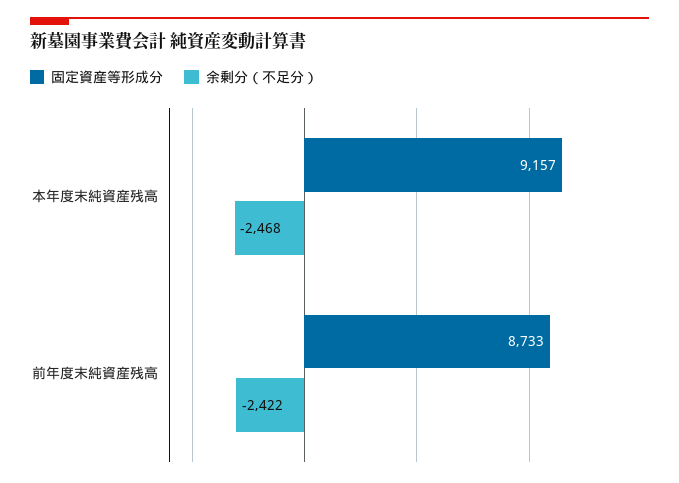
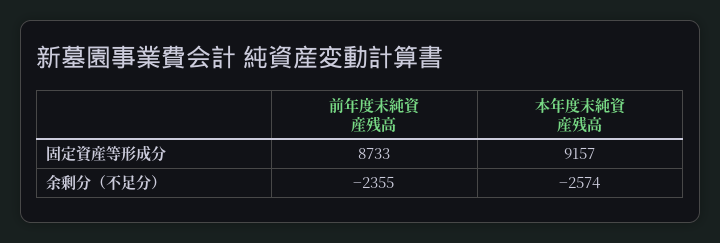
  {
    "固定資産等形成分": {
      "本年度末純資産残高": 9157,
      "前年度末純資産残高": 8733
    },
    "余剰分（不足分）": {
-     "本年度末純資産残高": -2468,
+     "本年度末純資産残高": -2574,
-     "前年度末純資産残高": -2422
+     "前年度末純資産残高": -2355
    }
  }

